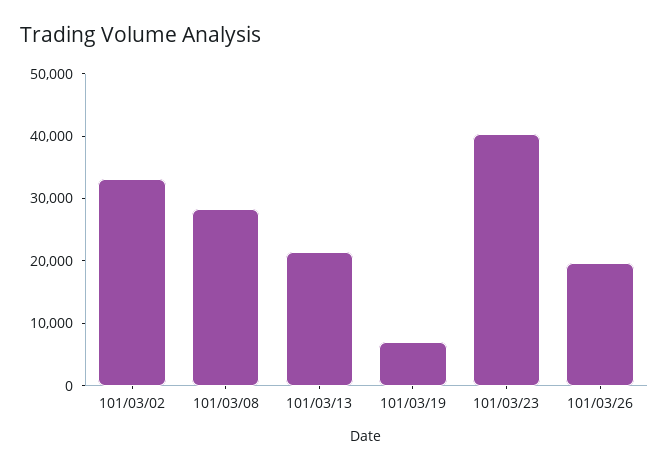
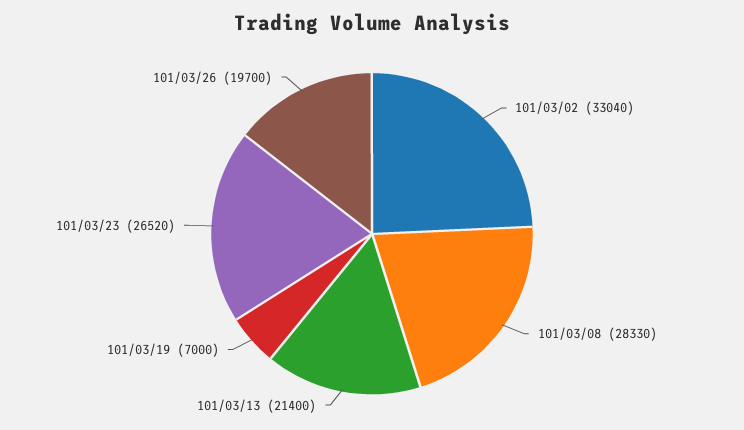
  {
    "101/03/02": 33040,
    "101/03/08": 28330,
    "101/03/13": 21400,
    "101/03/19": 7000,
-   "101/03/23": 40000,
+   "101/03/23": 26520,
    "101/03/26": 19700
  }

